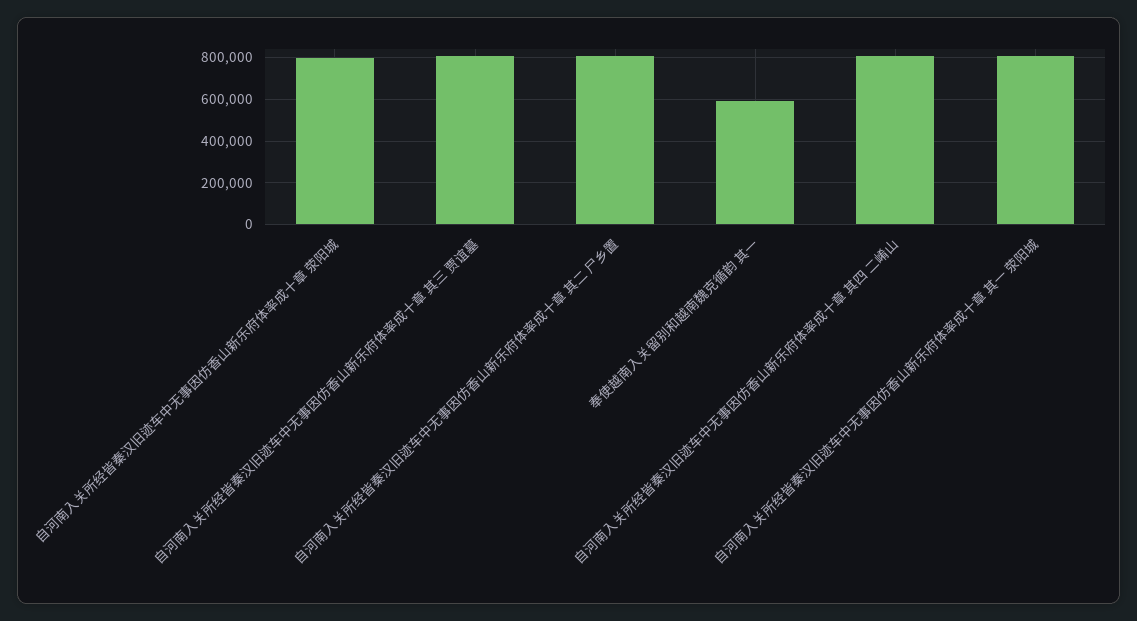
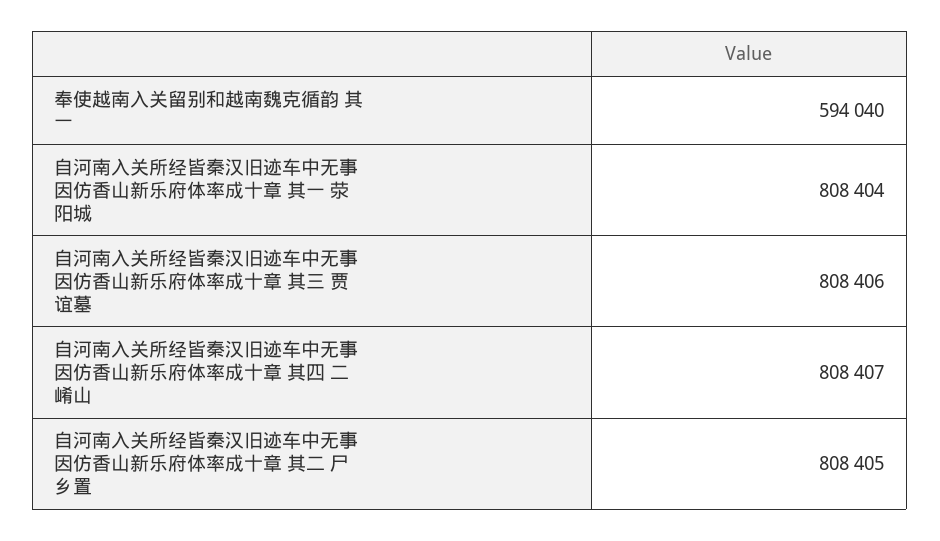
  {
-   "自河南入关所经皆秦汉旧迹车中无事因仿香山新乐府体率成十章 荥阳城": 800000,
    "自河南入关所经皆秦汉旧迹车中无事因仿香山新乐府体率成十章 其三 贾谊墓": 808406,
    "自河南入关所经皆秦汉旧迹车中无事因仿香山新乐府体率成十章 其二 尸乡置": 808405,
    "奉使越南入关留别和越南魏克循韵 其一": 594040,
    "自河南入关所经皆秦汉旧迹车中无事因仿香山新乐府体率成十章 其四 二崤山": 808407,
    "自河南入关所经皆秦汉旧迹车中无事因仿香山新乐府体率成十章 其一 荥阳城": 808404
  }

